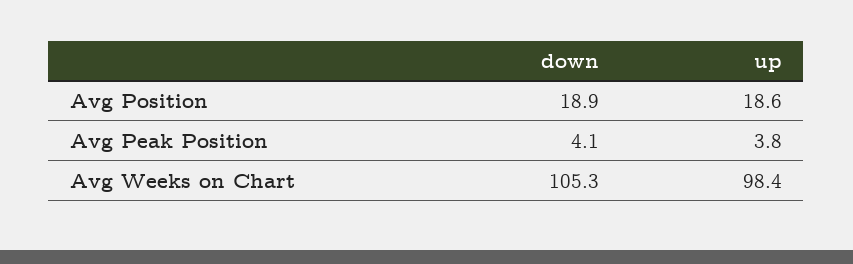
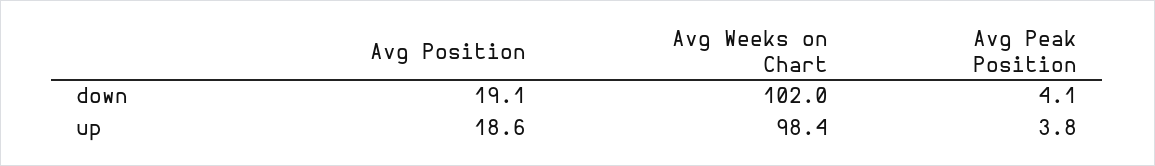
  {
    "down": {
-     "Avg Position": 18.9,
+     "Avg Position": 19.1,
      "Avg Peak Position": 4.1,
-     "Avg Weeks on Chart": 105.3
+     "Avg Weeks on Chart": 102
    },
    "up": {
      "Avg Position": 18.6,
      "Avg Peak Position": 3.8,
      "Avg Weeks on Chart": 98.4
    }
  }

